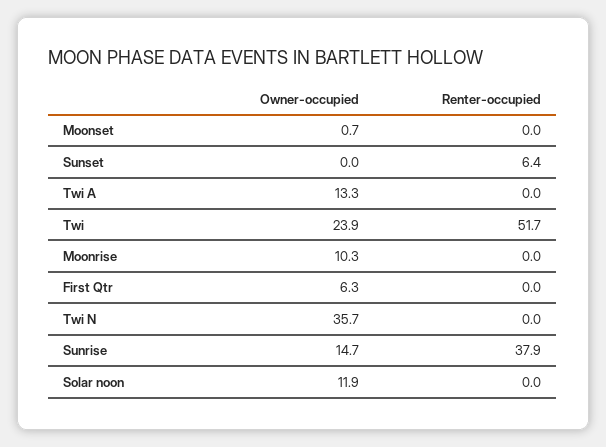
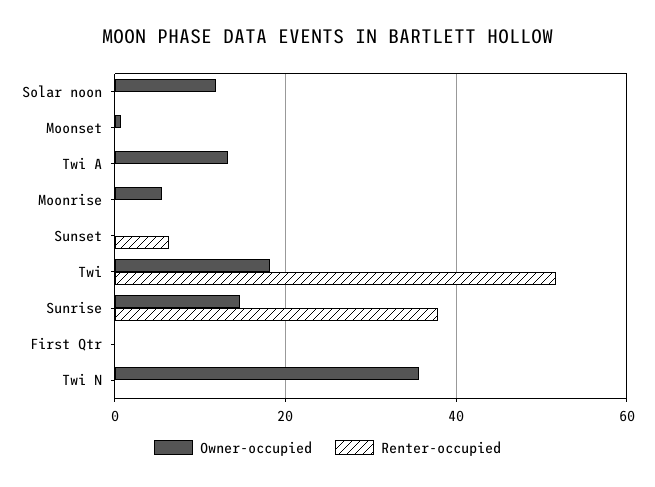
  {
    "Owner-occupied": {
      "Moonset": 0.7,
      "Sunset": 0,
      "Twi A": 13.3,
-     "Twi": 23.9,
+     "Twi": 18,
-     "Moonrise": 10.3,
+     "Moonrise": 6,
-     "First Qtr": 6.3,
+     "First Qtr": 0,
      "Twi N": 35.7,
      "Sunrise": 14.7,
      "Solar noon": 11.9
    },
    "Renter-occupied": {
      "Moonset": 0,
      "Sunset": 6.4,
      "Twi A": 0,
      "Twi": 51.7,
      "Moonrise": 0,
      "First Qtr": 0,
      "Twi N": 0,
      "Sunrise": 37.9,
      "Solar noon": 0
    }
  }

